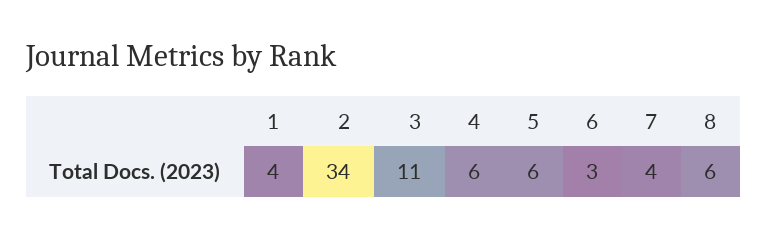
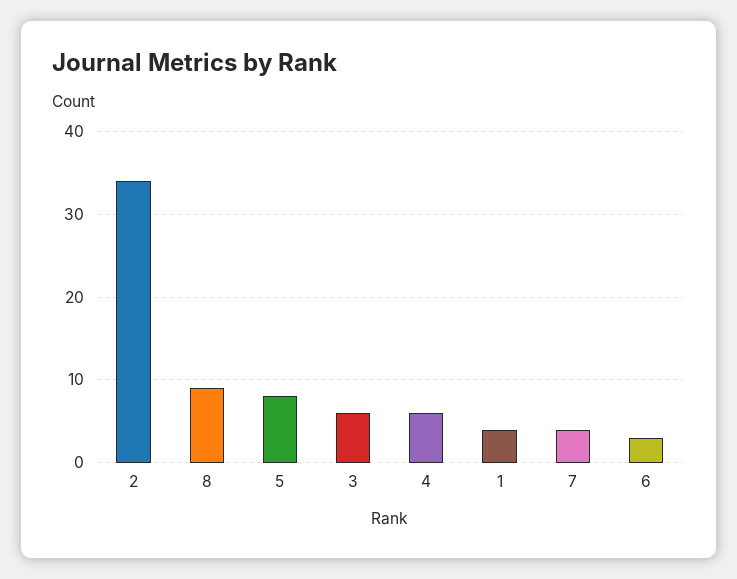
  {
    "1": 4,
    "2": 34,
-   "3": 11,
+   "3": 6,
    "4": 6,
-   "5": 6,
+   "5": 8,
    "6": 3,
    "7": 4,
-   "8": 6
+   "8": 9
  }

